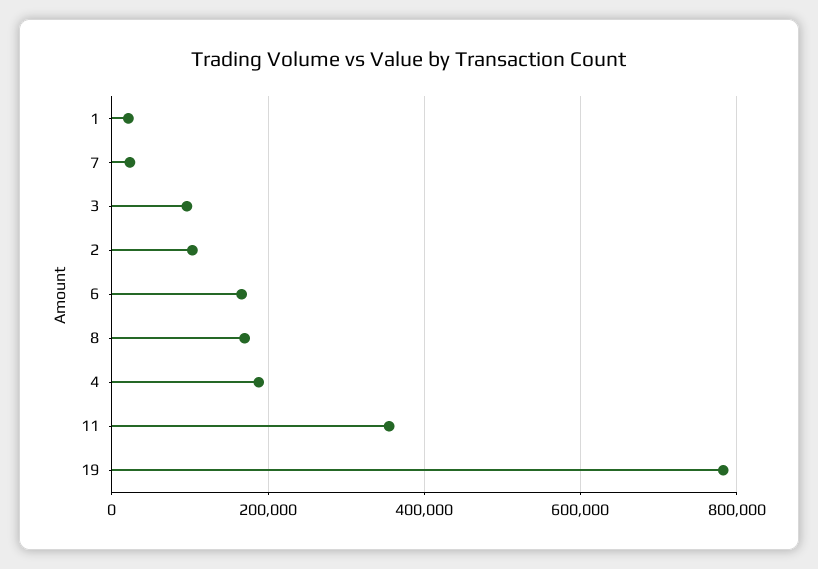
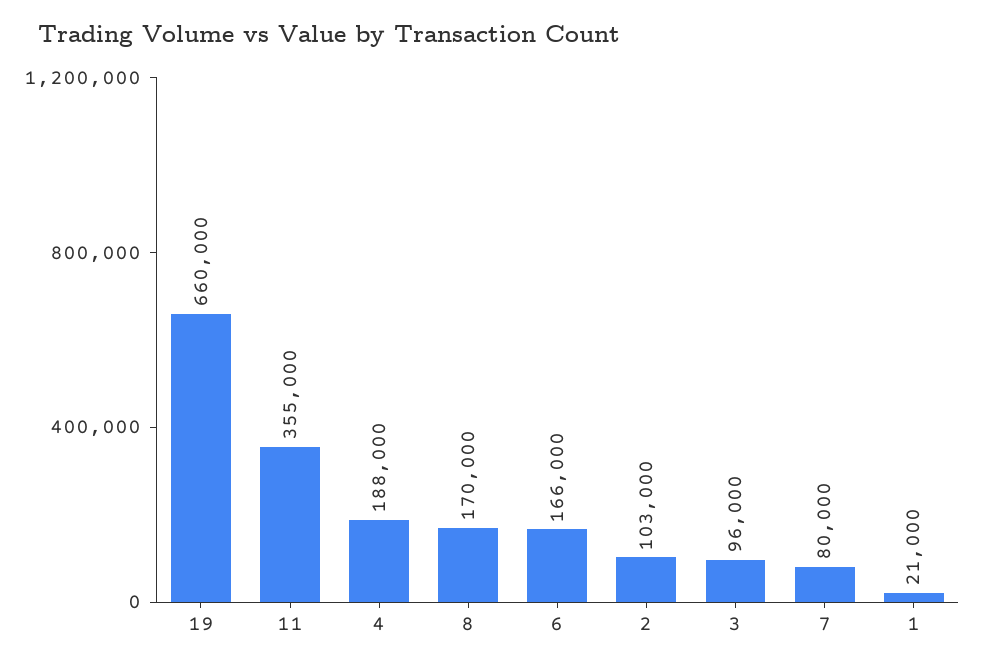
  {
    "1": 21000,
-   "7": 20000,
+   "7": 80000,
    "3": 96000,
    "2": 103000,
    "6": 166000,
    "8": 170000,
    "4": 188000,
    "11": 355000,
-   "19": 780000
+   "19": 660000
  }

